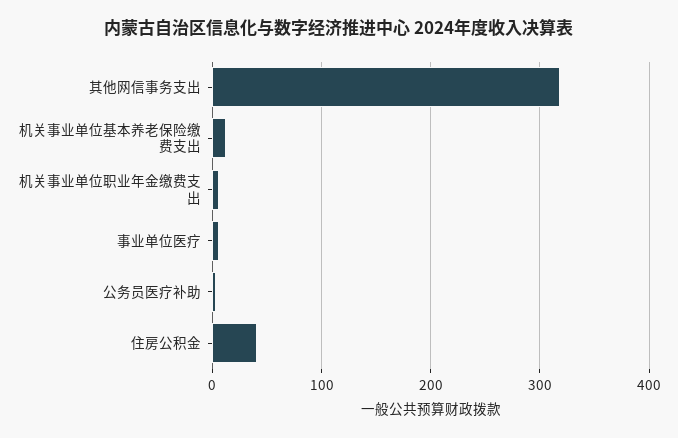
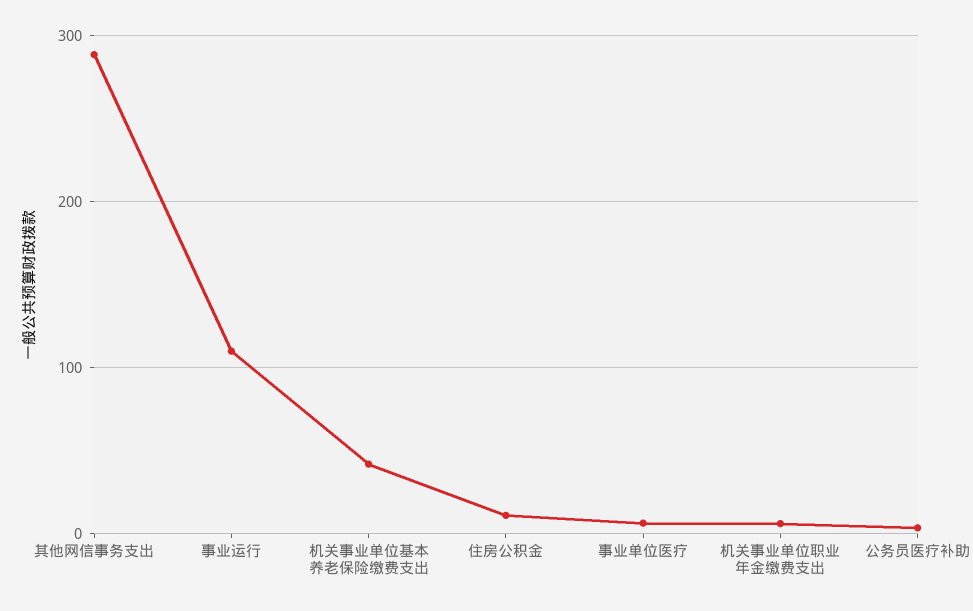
  {
-   "其他网信事务支出": 320,
+   "其他网信事务支出": 290,
-   "机关事业单位基本养老保险缴费支出": 10,
+   "机关事业单位基本养老保险缴费支出": 40,
    "机关事业单位职业年金缴费支出": 10,
    "事业单位医疗": 10,
    "公务员医疗补助": 0,
-   "住房公积金": 40
+   "住房公积金": 10,
+   "事业运行": 110
  }

